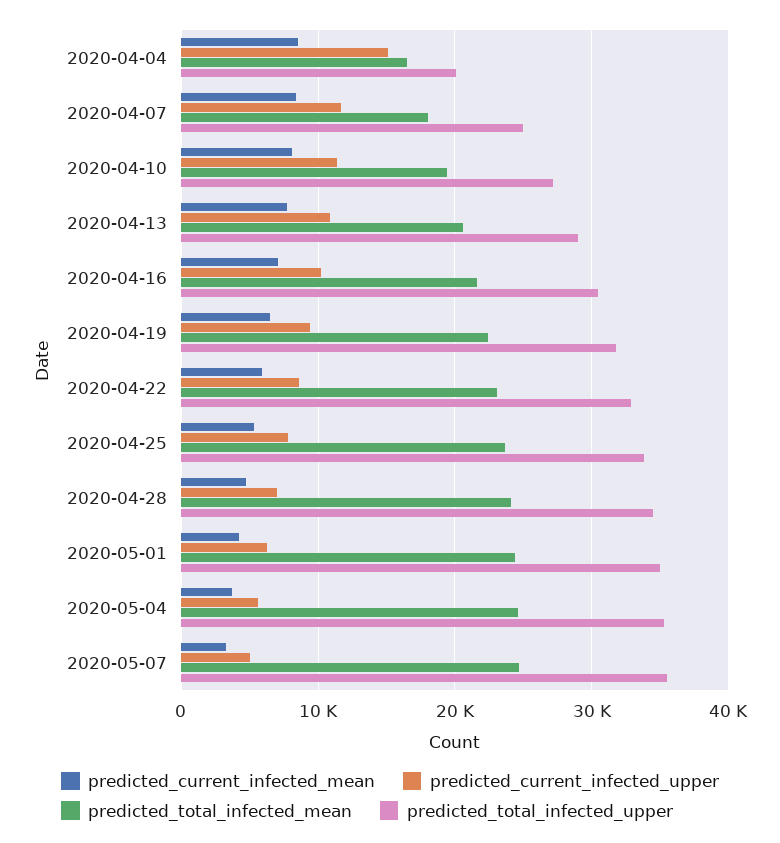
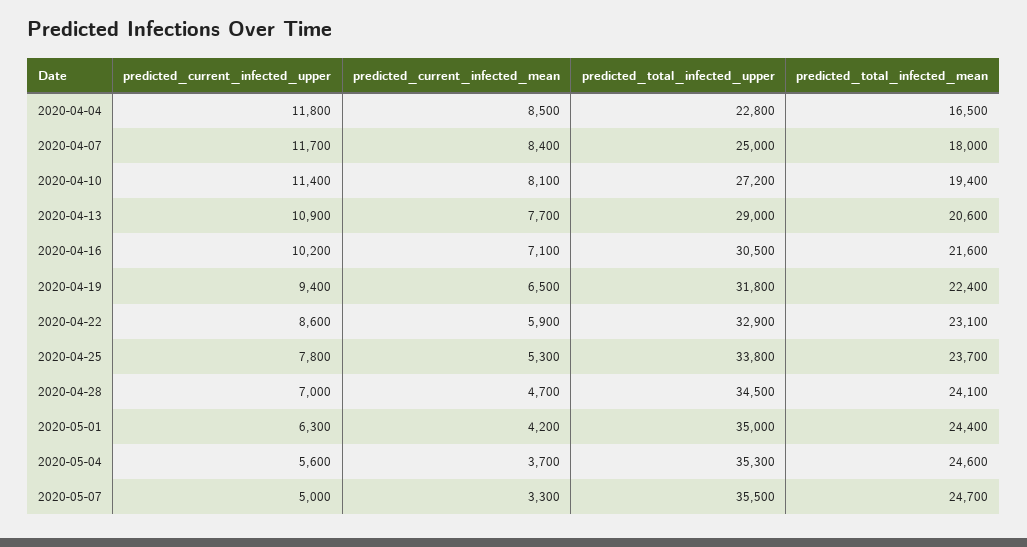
  {
    "predicted_current_infected_mean": {
      "2020-04-04": 8500,
      "2020-04-07": 8400,
      "2020-04-10": 8100,
      "2020-04-13": 7700,
      "2020-04-16": 7100,
      "2020-04-19": 6500,
      "2020-04-22": 5900,
      "2020-04-25": 5300,
      "2020-04-28": 4700,
      "2020-05-01": 4200,
      "2020-05-04": 3700,
      "2020-05-07": 3300
    },
    "predicted_current_infected_upper": {
-     "2020-04-04": 15000,
+     "2020-04-04": 11800,
      "2020-04-07": 11700,
      "2020-04-10": 11400,
      "2020-04-13": 10900,
      "2020-04-16": 10200,
      "2020-04-19": 9400,
      "2020-04-22": 8600,
      "2020-04-25": 7800,
      "2020-04-28": 7000,
      "2020-05-01": 6300,
      "2020-05-04": 5600,
      "2020-05-07": 5000
    },
    "predicted_total_infected_mean": {
      "2020-04-04": 16500,
      "2020-04-07": 18000,
      "2020-04-10": 19400,
      "2020-04-13": 20600,
      "2020-04-16": 21600,
      "2020-04-19": 22400,
      "2020-04-22": 23100,
      "2020-04-25": 23700,
      "2020-04-28": 24100,
      "2020-05-01": 24400,
      "2020-05-04": 24600,
      "2020-05-07": 24700
    },
    "predicted_total_infected_upper": {
-     "2020-04-04": 20000,
+     "2020-04-04": 22800,
      "2020-04-07": 25000,
      "2020-04-10": 27200,
      "2020-04-13": 29000,
      "2020-04-16": 30500,
      "2020-04-19": 31800,
      "2020-04-22": 32900,
      "2020-04-25": 33800,
      "2020-04-28": 34500,
      "2020-05-01": 35000,
      "2020-05-04": 35300,
      "2020-05-07": 35500
    }
  }

